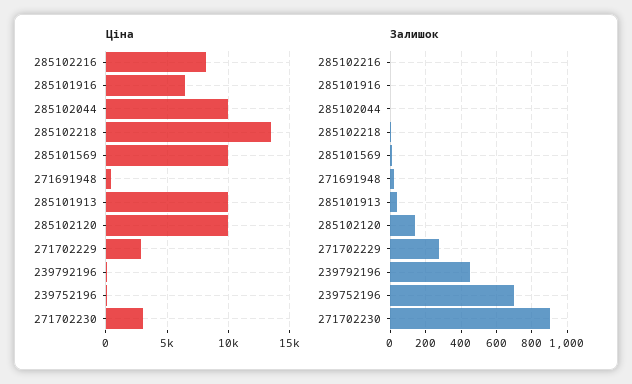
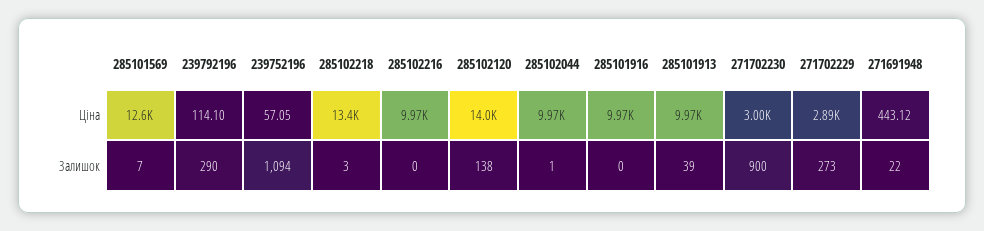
  {
    "Ціна": {
-     "285102216": 8000,
+     "285102216": 9970,
-     "285101916": 6500,
+     "285101916": 9970,
      "285102044": 9970,
      "285102218": 13400,
-     "285101569": 10000,
+     "285101569": 12600,
      "271691948": 443.12,
      "285101913": 9970,
-     "285102120": 10000,
+     "285102120": 14000,
      "271702229": 2890,
      "239792196": 114.1,
      "239752196": 57.05,
      "271702230": 3000
    },
    "Залишок": {
      "285102216": 0,
      "285101916": 0,
      "285102044": 1,
      "285102218": 3,
      "285101569": 7,
      "271691948": 22,
      "285101913": 39,
      "285102120": 138,
      "271702229": 273,
-     "239792196": 450,
+     "239792196": 290,
-     "239752196": 700,
+     "239752196": 1094,
      "271702230": 900
    }
  }

